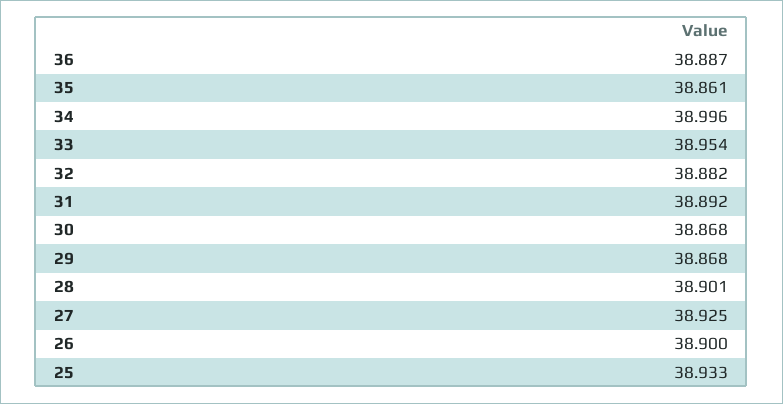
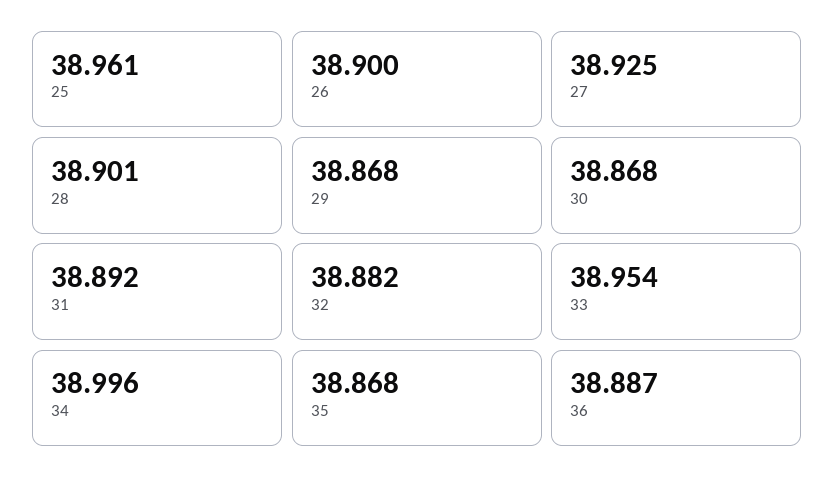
  {
    "36": 38.887,
-   "35": 38.861,
+   "35": 38.868,
    "34": 38.996,
    "33": 38.954,
    "32": 38.882,
    "31": 38.892,
    "30": 38.868,
    "29": 38.868,
    "28": 38.901,
    "27": 38.925,
    "26": 38.9,
-   "25": 38.933
+   "25": 38.961
  }

